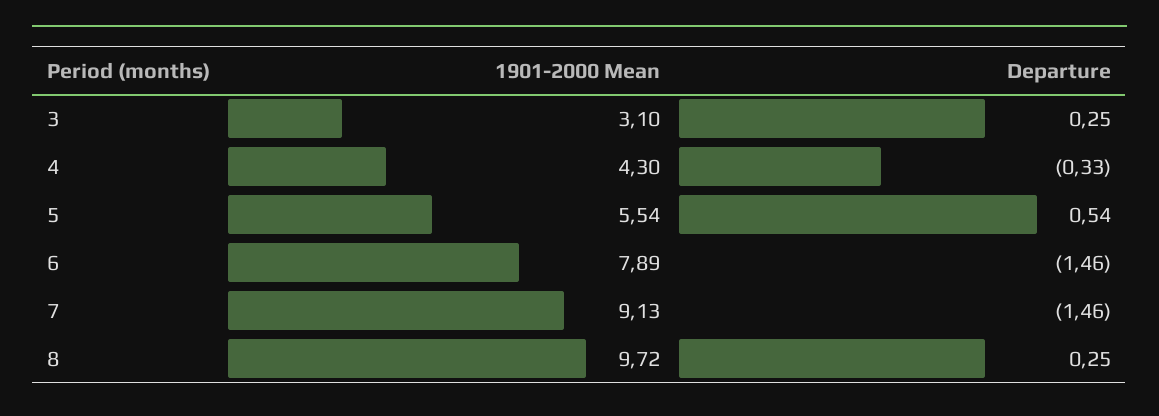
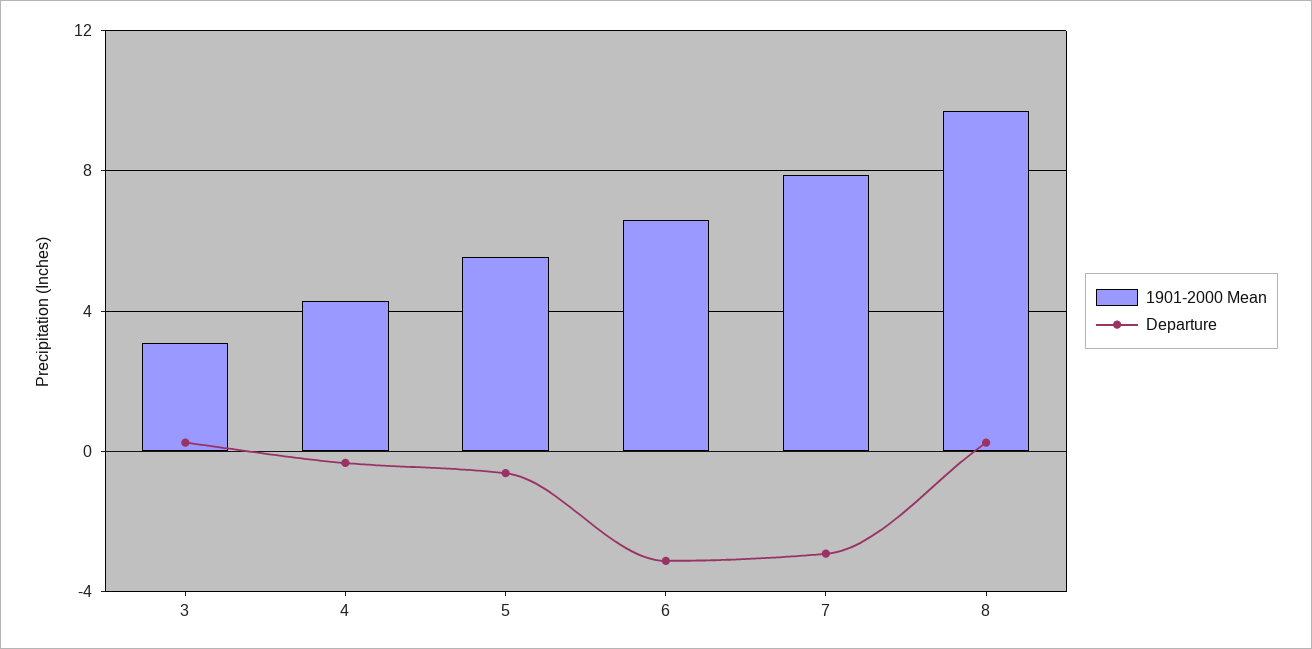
  {
    "1901-2000 Mean": {
      "3": 3.1,
      "4": 4.3,
      "5": 5.54,
-     "6": 7.89,
+     "6": 6.5,
-     "7": 9.13,
+     "7": 8,
      "8": 9.72
    },
    "Departure": {
      "3": 0.25,
      "4": -0.33,
-     "5": 0.54,
+     "5": -0.5,
-     "6": -1.46,
+     "6": -3,
-     "7": -1.46,
+     "7": -3,
      "8": 0.25
    }
  }

